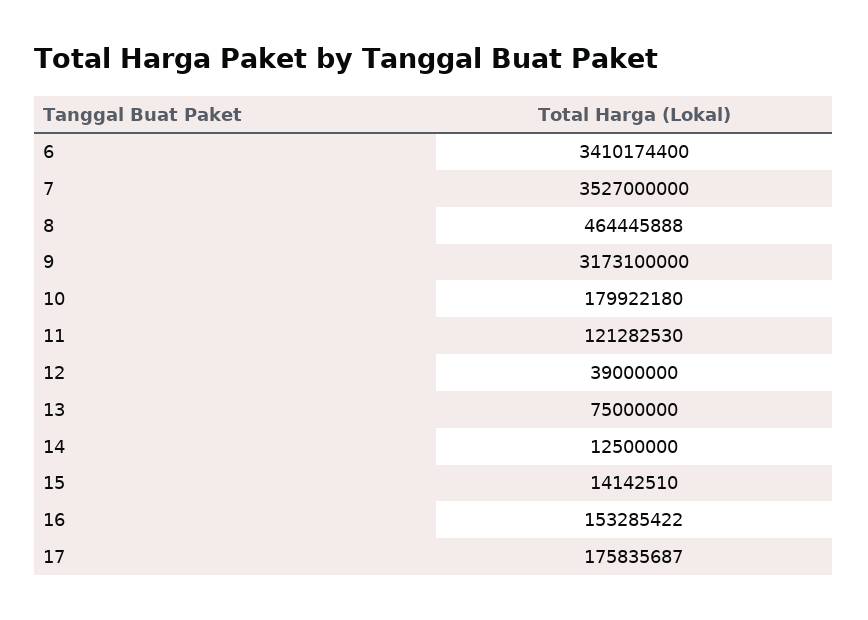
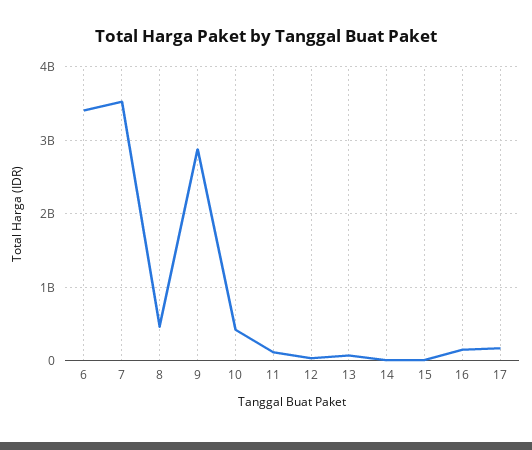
  {
    "6": 3410174400,
    "7": 3527000000,
    "8": 464445888,
-   "9": 3173100000,
+   "9": 2900000000,
-   "10": 179922180,
+   "10": 400000000,
    "11": 121282530,
    "12": 39000000,
    "13": 75000000,
    "14": 12500000,
    "15": 14142510,
    "16": 153285422,
    "17": 175835687
  }

